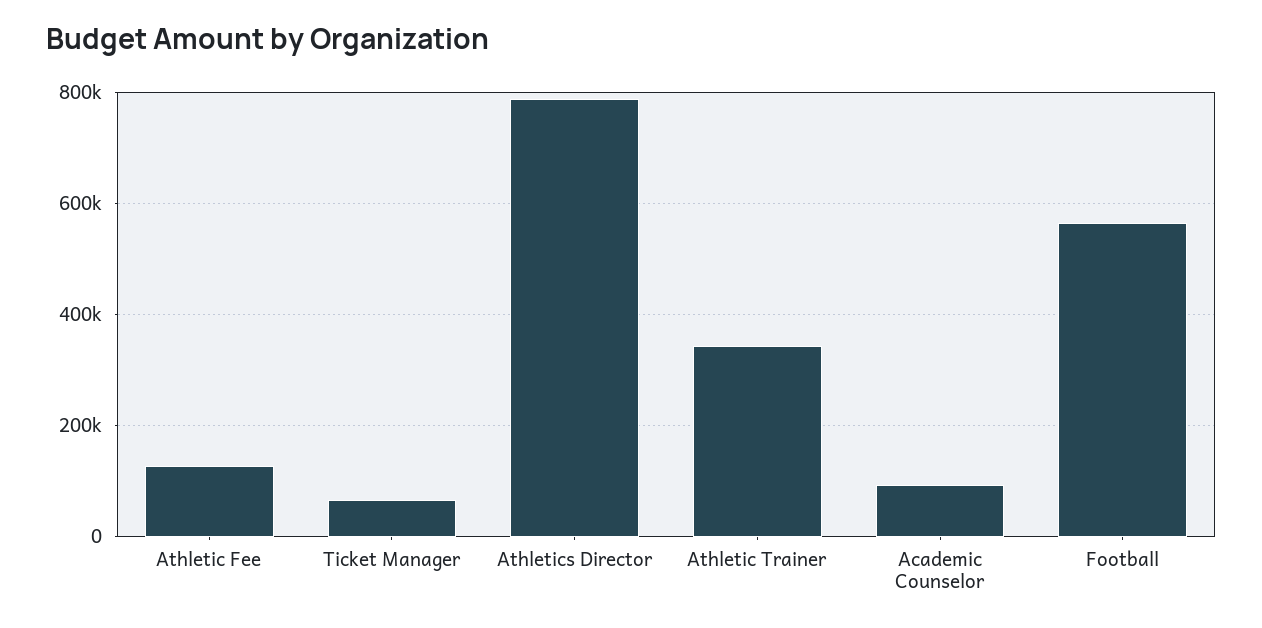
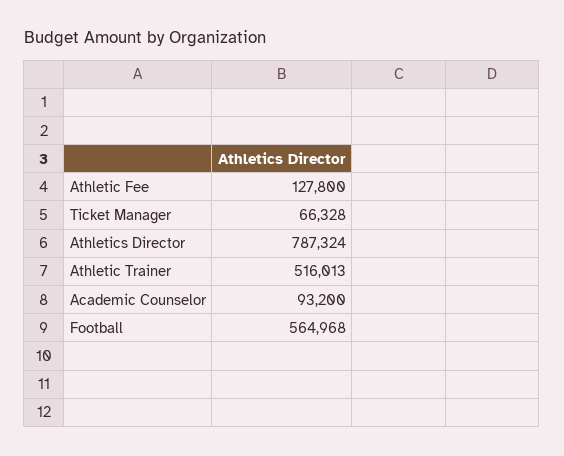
  {
    "Athletic Fee": 127800,
    "Ticket Manager": 66328,
    "Athletics Director": 787324,
-   "Athletic Trainer": 340000,
+   "Athletic Trainer": 516013,
    "Academic Counselor": 93200,
    "Football": 564968
  }

